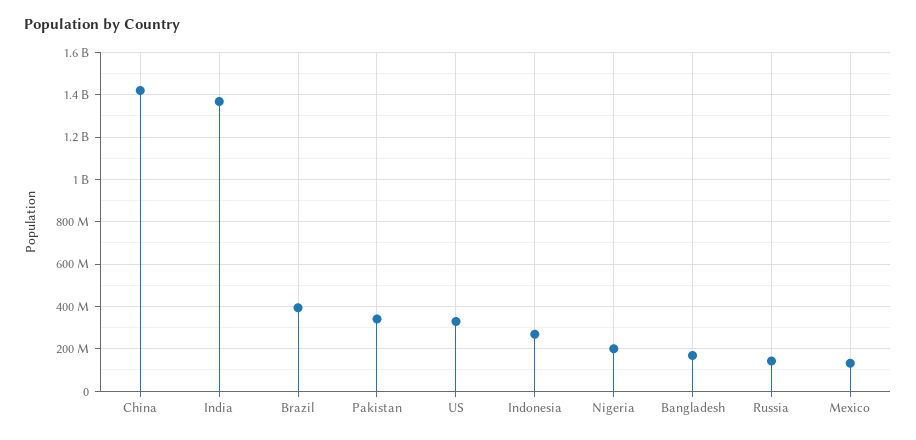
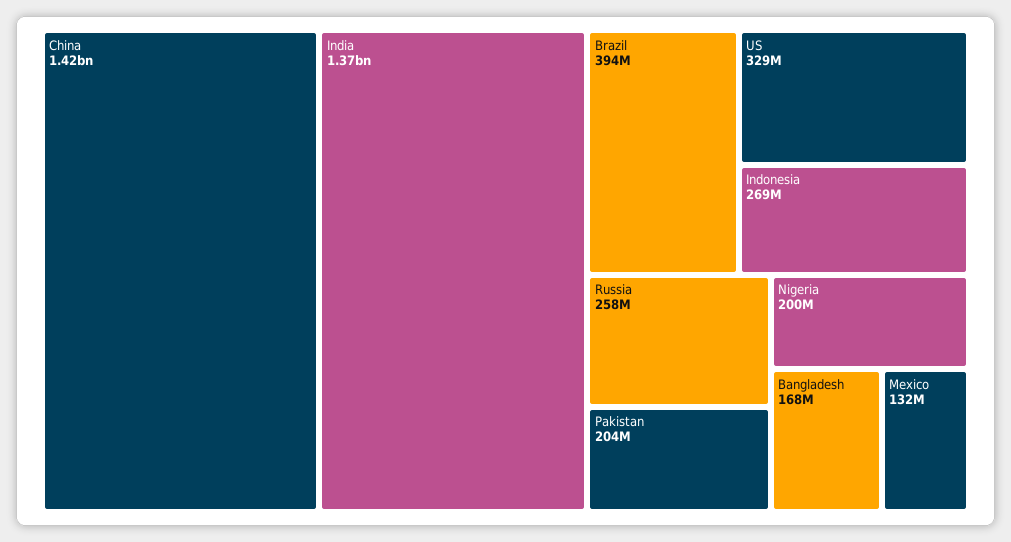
  {
    "China": 1420000000,
    "India": 1370000000,
    "Brazil": 394000000,
-   "Pakistan": 350000000,
+   "Pakistan": 204000000,
    "US": 329000000,
    "Indonesia": 269000000,
    "Nigeria": 200000000,
    "Bangladesh": 168000000,
-   "Russia": 150000000,
+   "Russia": 258000000,
    "Mexico": 132000000
  }

